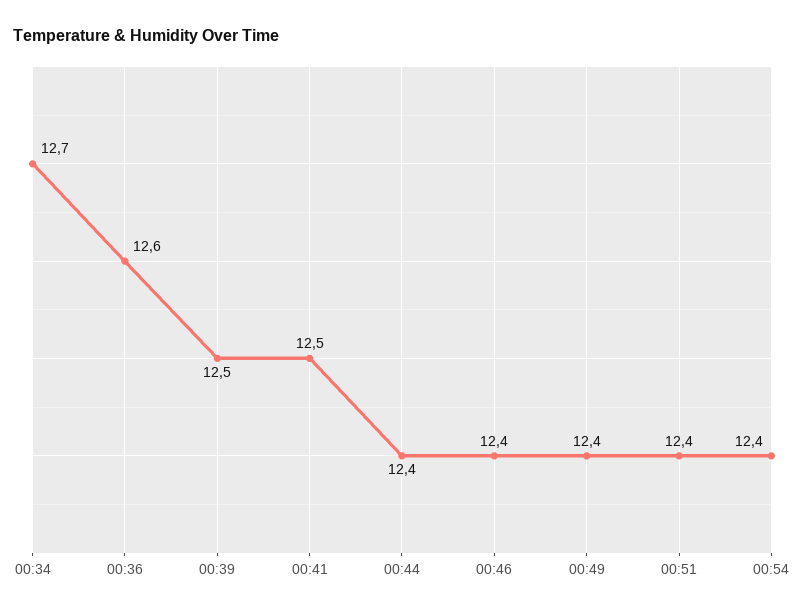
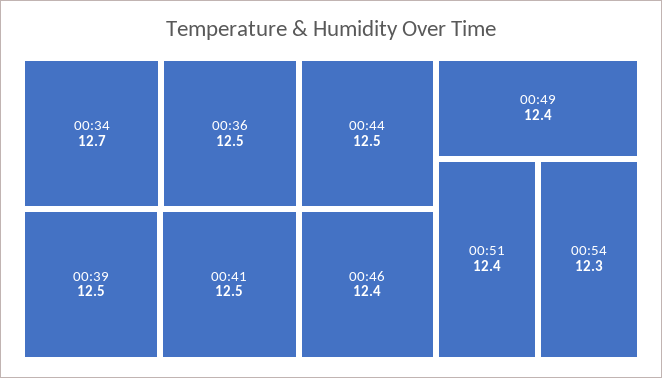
  {
    "00:34": 12.7,
-   "00:36": 12.6,
+   "00:36": 12.5,
    "00:39": 12.5,
    "00:41": 12.5,
-   "00:44": 12.4,
+   "00:44": 12.5,
    "00:46": 12.4,
    "00:49": 12.4,
    "00:51": 12.4,
-   "00:54": 12.4
+   "00:54": 12.3
  }

